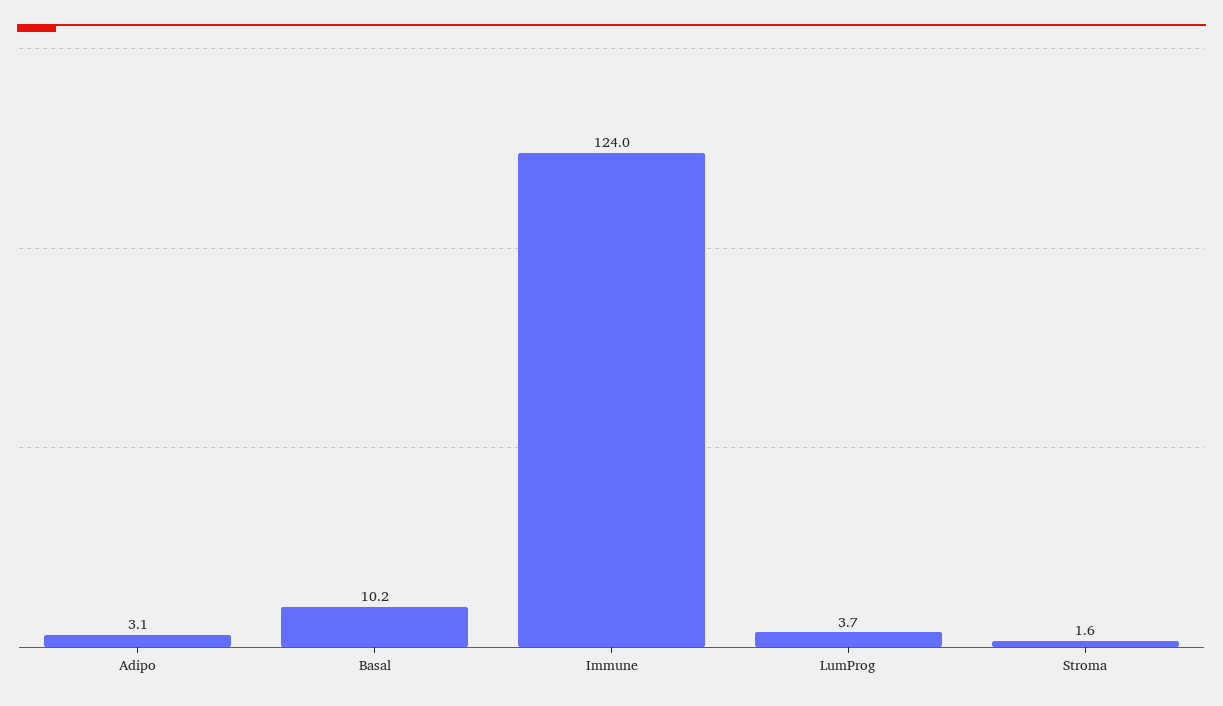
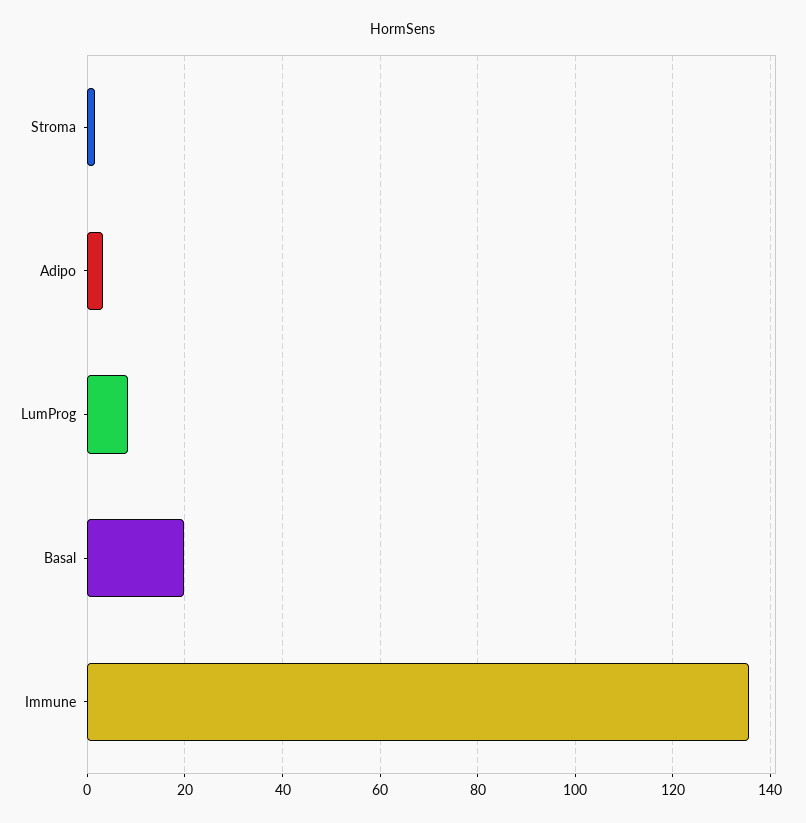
  {
    "Adipo": 3.1,
-   "Basal": 10.2,
+   "Basal": 20,
-   "Immune": 124,
+   "Immune": 136,
-   "LumProg": 3.7,
+   "LumProg": 8,
    "Stroma": 1.6
  }

